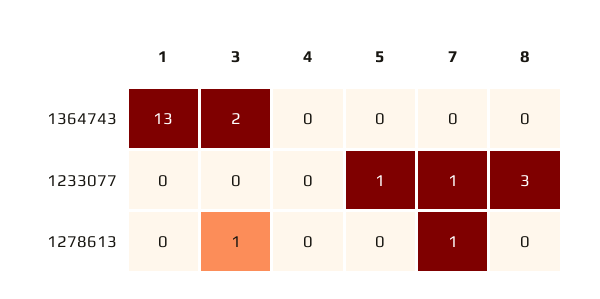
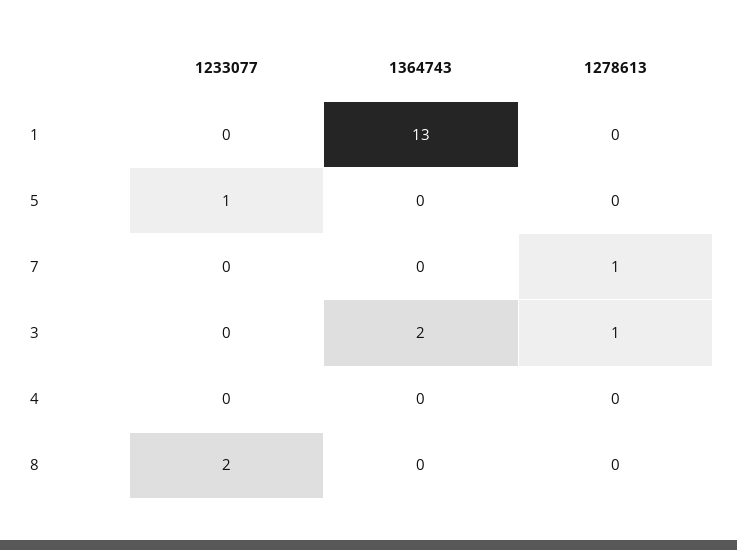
  {
    "1": {
      "1364743": 13,
      "1233077": 0,
      "1278613": 0
    },
    "3": {
      "1364743": 2,
      "1233077": 0,
      "1278613": 1
    },
    "4": {
      "1364743": 0,
      "1233077": 0,
      "1278613": 0
    },
    "5": {
      "1364743": 0,
      "1233077": 1,
      "1278613": 0
    },
    "7": {
      "1364743": 0,
-     "1233077": 1,
+     "1233077": 0,
      "1278613": 1
    },
    "8": {
      "1364743": 0,
-     "1233077": 3,
+     "1233077": 2,
      "1278613": 0
    }
  }

